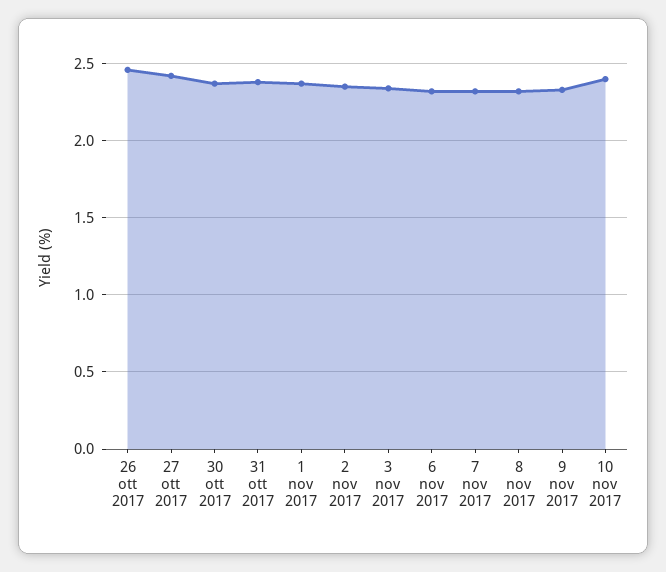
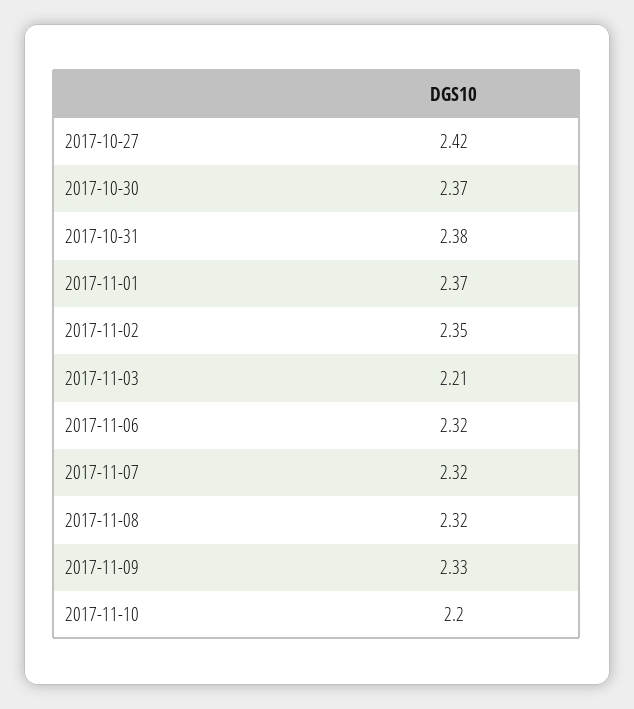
  {
-   "26 ott 2017": 2.45,
    "27 ott 2017": 2.42,
    "30 ott 2017": 2.37,
    "31 ott 2017": 2.38,
    "1 nov 2017": 2.37,
    "2 nov 2017": 2.35,
-   "3 nov 2017": 2.35,
+   "3 nov 2017": 2.21,
    "6 nov 2017": 2.32,
    "7 nov 2017": 2.32,
    "8 nov 2017": 2.32,
    "9 nov 2017": 2.33,
-   "10 nov 2017": 2.4
+   "10 nov 2017": 2.2
  }

